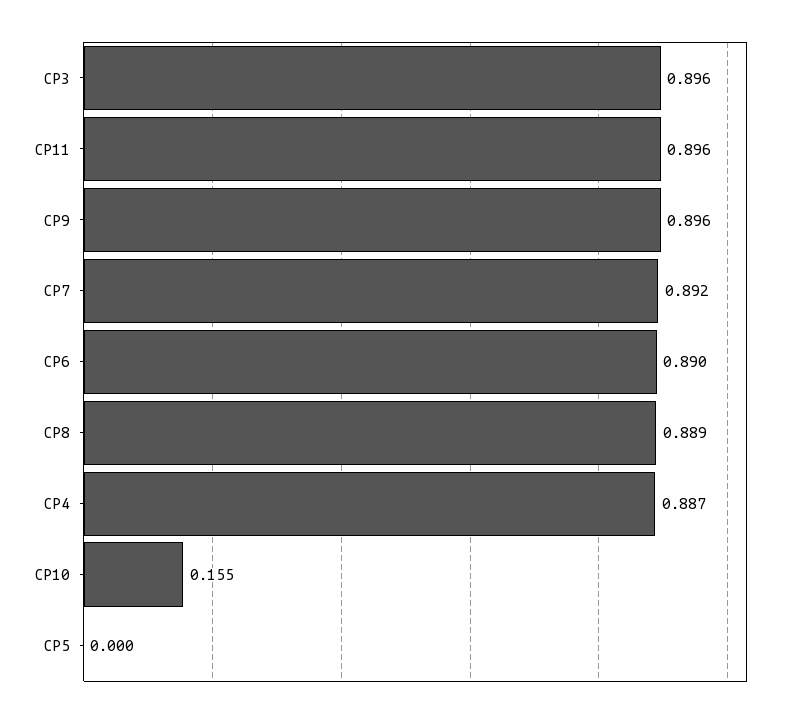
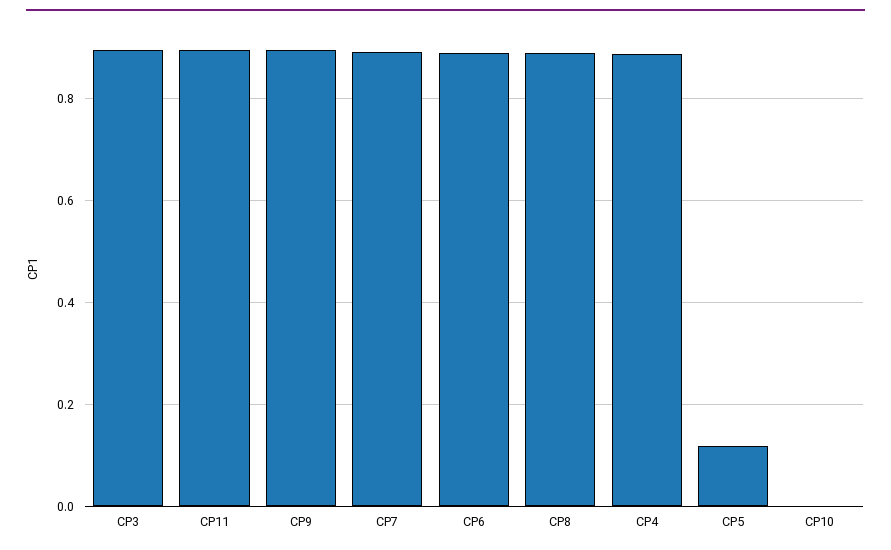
  {
    "CP3": 0.896,
    "CP11": 0.896,
    "CP9": 0.896,
    "CP7": 0.892,
    "CP6": 0.89,
    "CP8": 0.889,
    "CP4": 0.887,
-   "CP10": 0.155,
+   "CP10": 0,
-   "CP5": 0
+   "CP5": 0.12
  }

